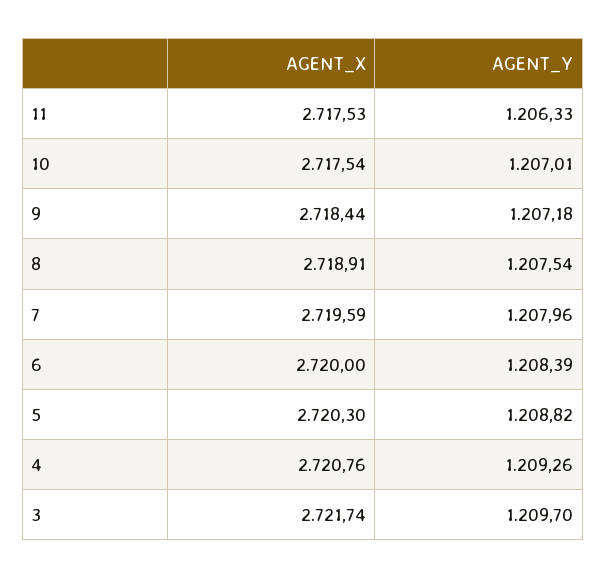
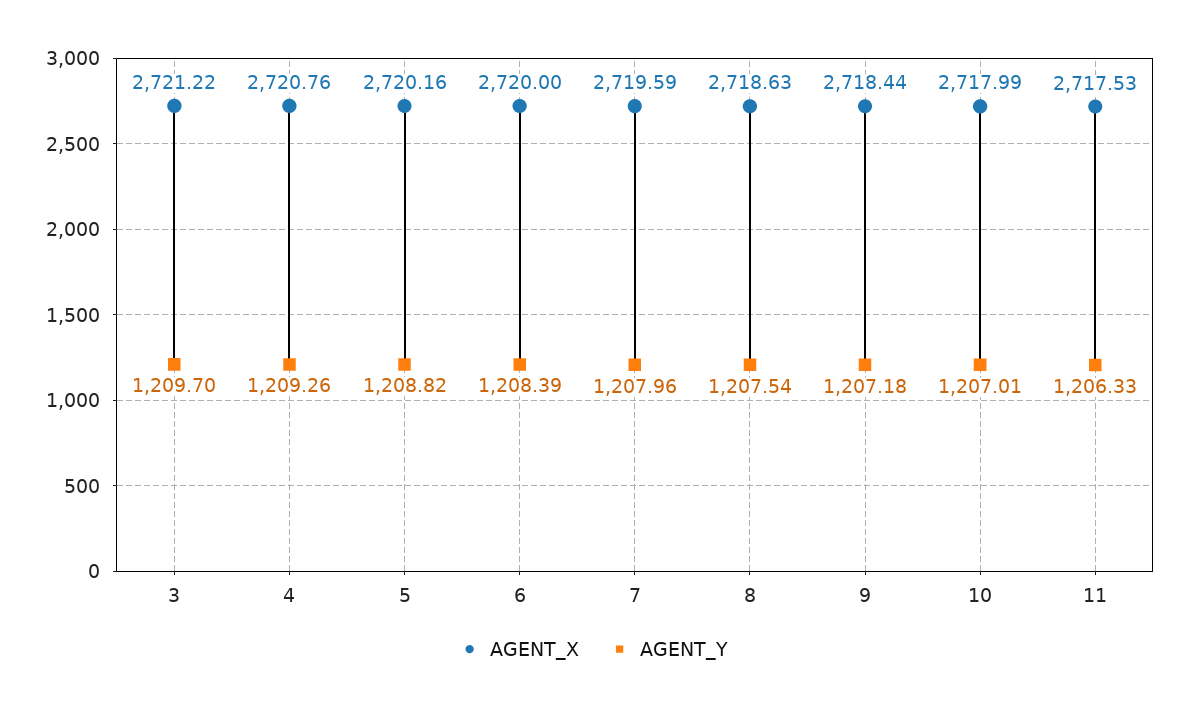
  {
    "AGENT_X": {
      "11": 2717.53,
-     "10": 2717.54,
+     "10": 2717.99,
      "9": 2718.44,
-     "8": 2718.91,
+     "8": 2718.63,
      "7": 2719.59,
      "6": 2720,
-     "5": 2720.3,
+     "5": 2720.16,
      "4": 2720.76,
-     "3": 2721.74
+     "3": 2721.22
    },
    "AGENT_Y": {
      "11": 1206.33,
      "10": 1207.01,
      "9": 1207.18,
      "8": 1207.54,
      "7": 1207.96,
      "6": 1208.39,
      "5": 1208.82,
      "4": 1209.26,
      "3": 1209.7
    }
  }

